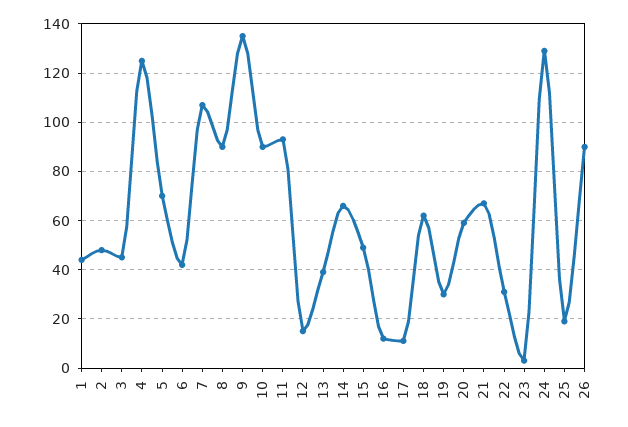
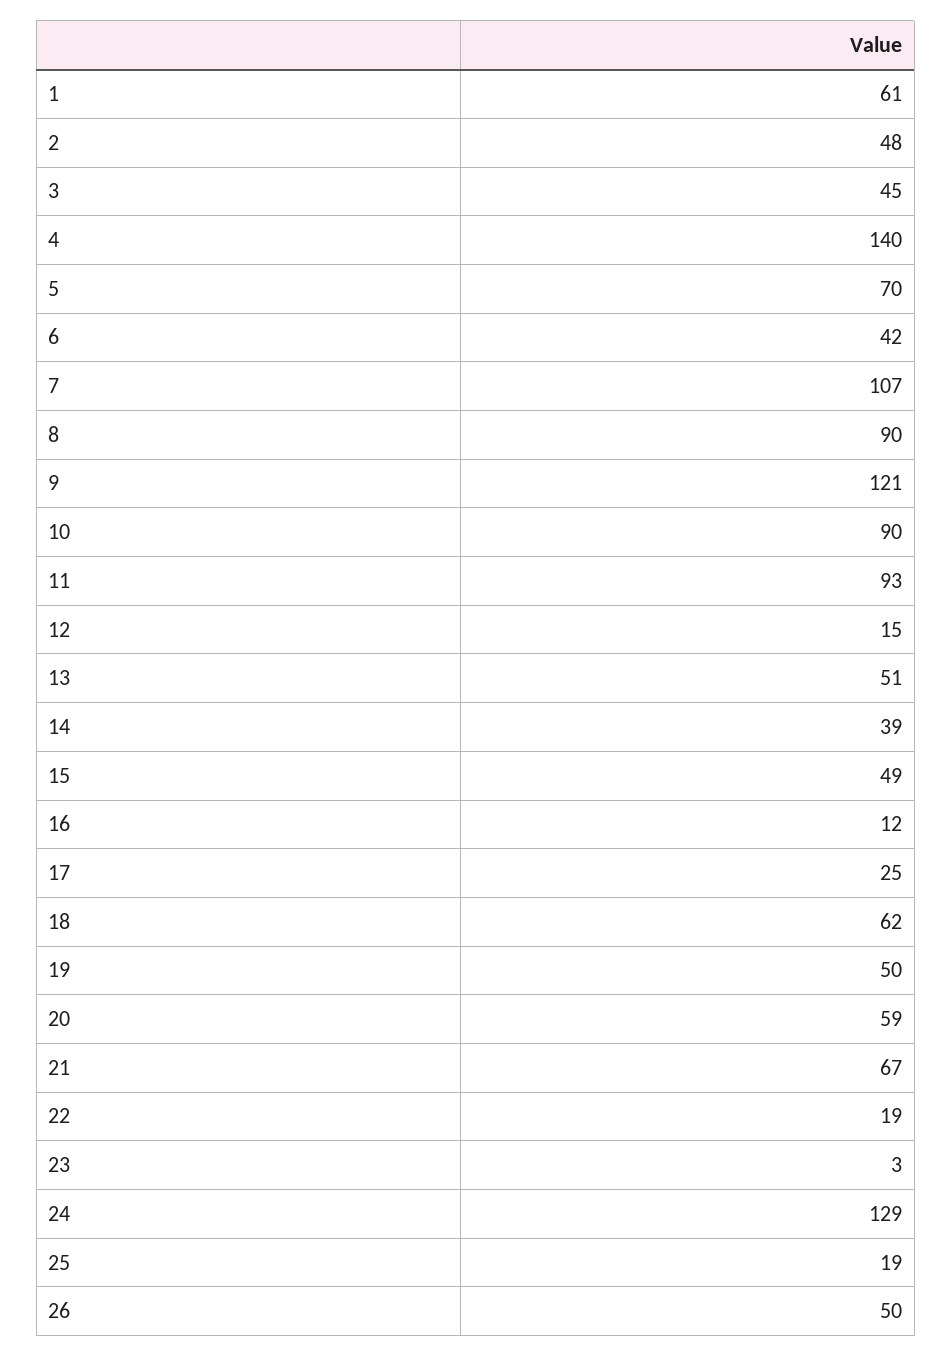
  {
-   "1": 45,
+   "1": 61,
    "2": 48,
    "3": 45,
-   "4": 125,
+   "4": 140,
    "5": 70,
    "6": 42,
    "7": 107,
    "8": 90,
-   "9": 135,
+   "9": 121,
    "10": 90,
    "11": 93,
    "12": 15,
-   "13": 40,
+   "13": 51,
-   "14": 65,
+   "14": 39,
    "15": 49,
    "16": 12,
-   "17": 10,
+   "17": 25,
    "18": 62,
-   "19": 30,
+   "19": 50,
    "20": 59,
    "21": 67,
-   "22": 30,
+   "22": 19,
    "23": 3,
    "24": 129,
    "25": 19,
-   "26": 90
+   "26": 50
  }

